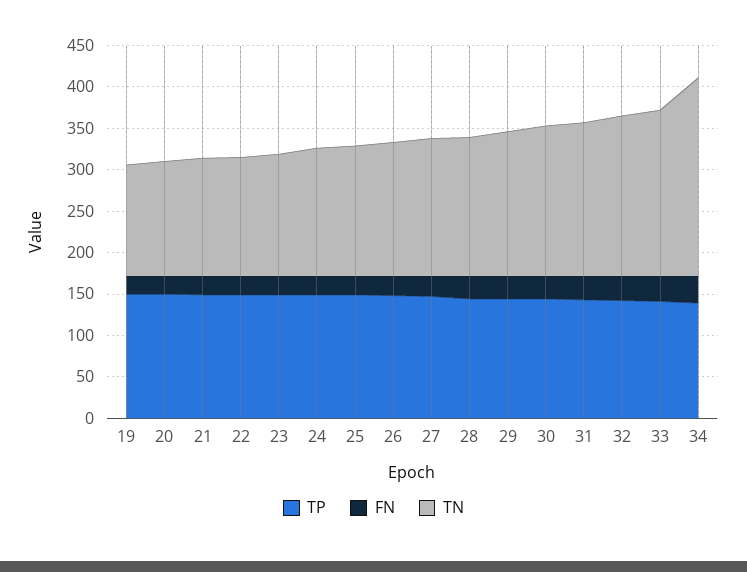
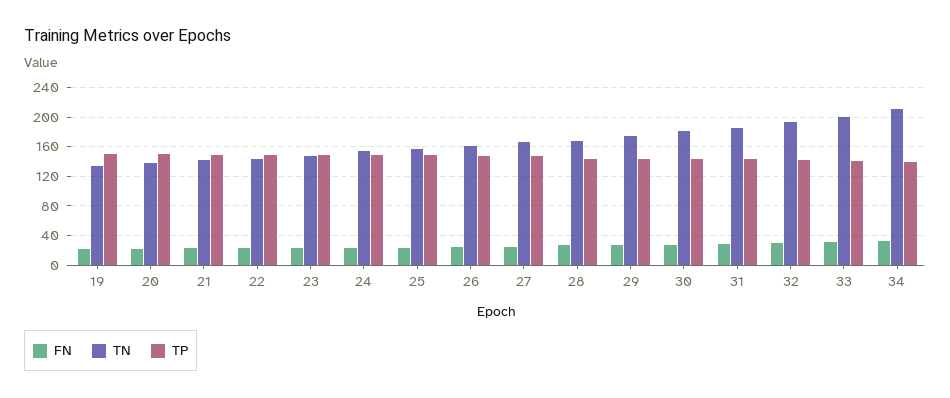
  {
    "TP": {
      "19": 150,
      "20": 150,
      "21": 150,
      "22": 150,
      "23": 150,
      "24": 150,
      "25": 150,
      "26": 150,
      "27": 150,
      "28": 140,
      "29": 140,
      "30": 140,
      "31": 140,
      "32": 140,
      "33": 140,
      "34": 140
    },
    "FN": {
      "19": 20,
      "20": 20,
      "21": 20,
      "22": 20,
      "23": 20,
      "24": 20,
      "25": 20,
      "26": 20,
      "27": 30,
      "28": 30,
      "29": 30,
      "30": 30,
      "31": 30,
      "32": 30,
      "33": 30,
      "34": 30
    },
    "TN": {
      "19": 130,
      "20": 140,
      "21": 140,
      "22": 140,
      "23": 150,
      "24": 150,
      "25": 160,
      "26": 160,
      "27": 170,
      "28": 170,
      "29": 170,
      "30": 180,
      "31": 190,
      "32": 190,
      "33": 200,
-     "34": 240
+     "34": 210
    }
  }

